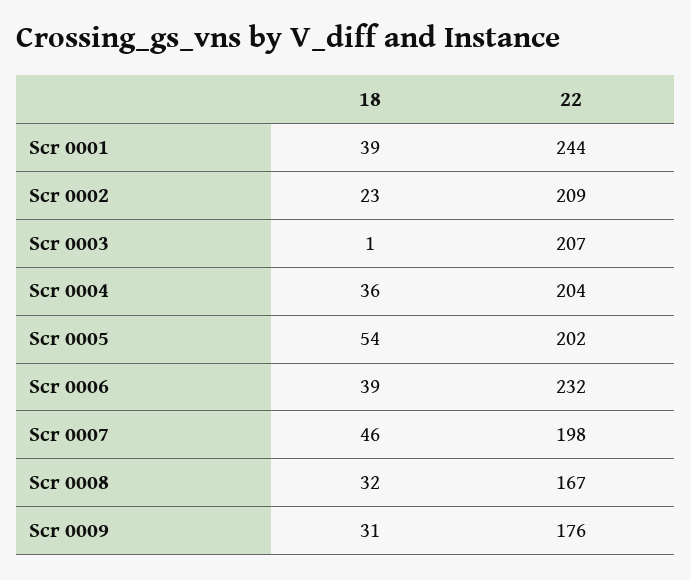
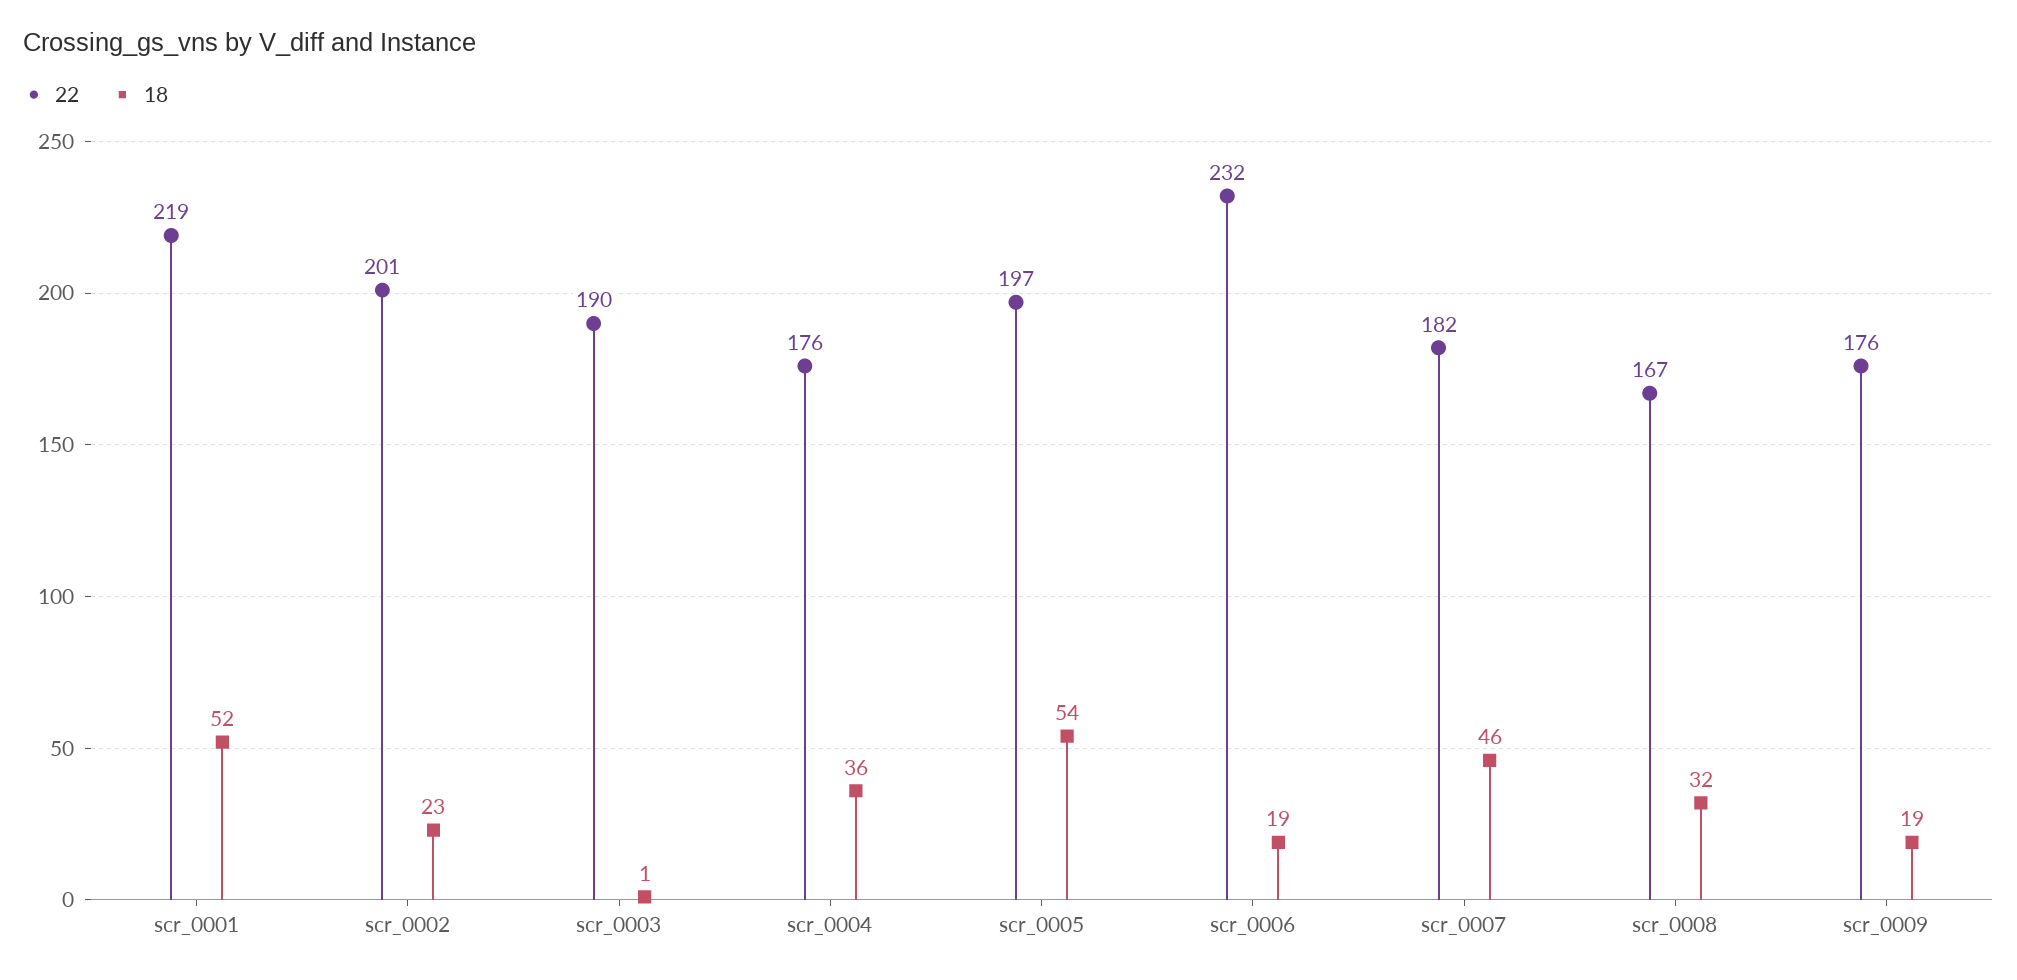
  {
    "18": {
-     "Scr 0001": 39,
+     "Scr 0001": 52,
      "Scr 0002": 23,
      "Scr 0003": 1,
      "Scr 0004": 36,
      "Scr 0005": 54,
-     "Scr 0006": 39,
+     "Scr 0006": 19,
      "Scr 0007": 46,
      "Scr 0008": 32,
-     "Scr 0009": 31
+     "Scr 0009": 19
    },
    "22": {
-     "Scr 0001": 244,
+     "Scr 0001": 219,
-     "Scr 0002": 209,
+     "Scr 0002": 201,
-     "Scr 0003": 207,
+     "Scr 0003": 190,
-     "Scr 0004": 204,
+     "Scr 0004": 176,
-     "Scr 0005": 202,
+     "Scr 0005": 197,
      "Scr 0006": 232,
-     "Scr 0007": 198,
+     "Scr 0007": 182,
      "Scr 0008": 167,
      "Scr 0009": 176
    }
  }

